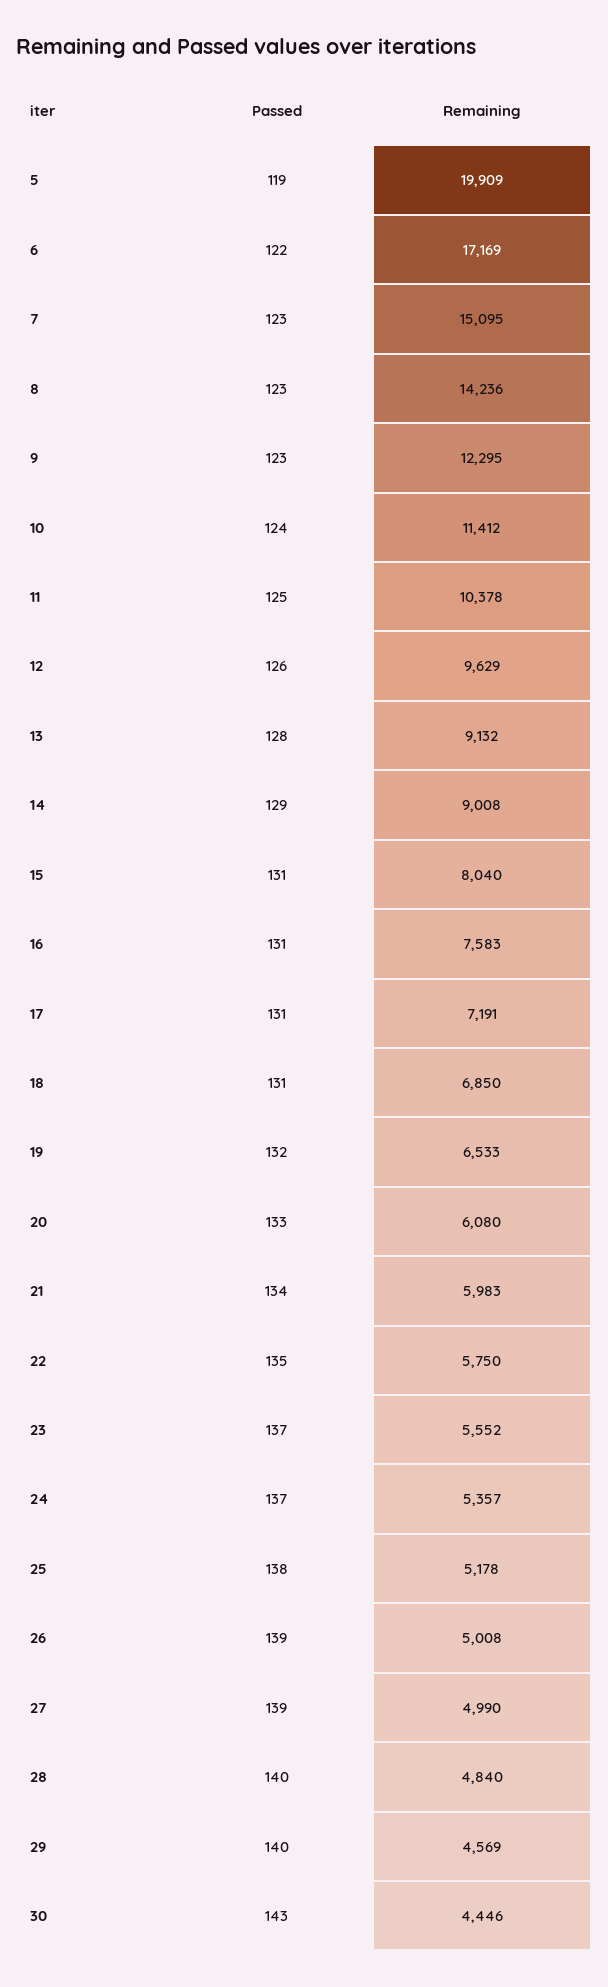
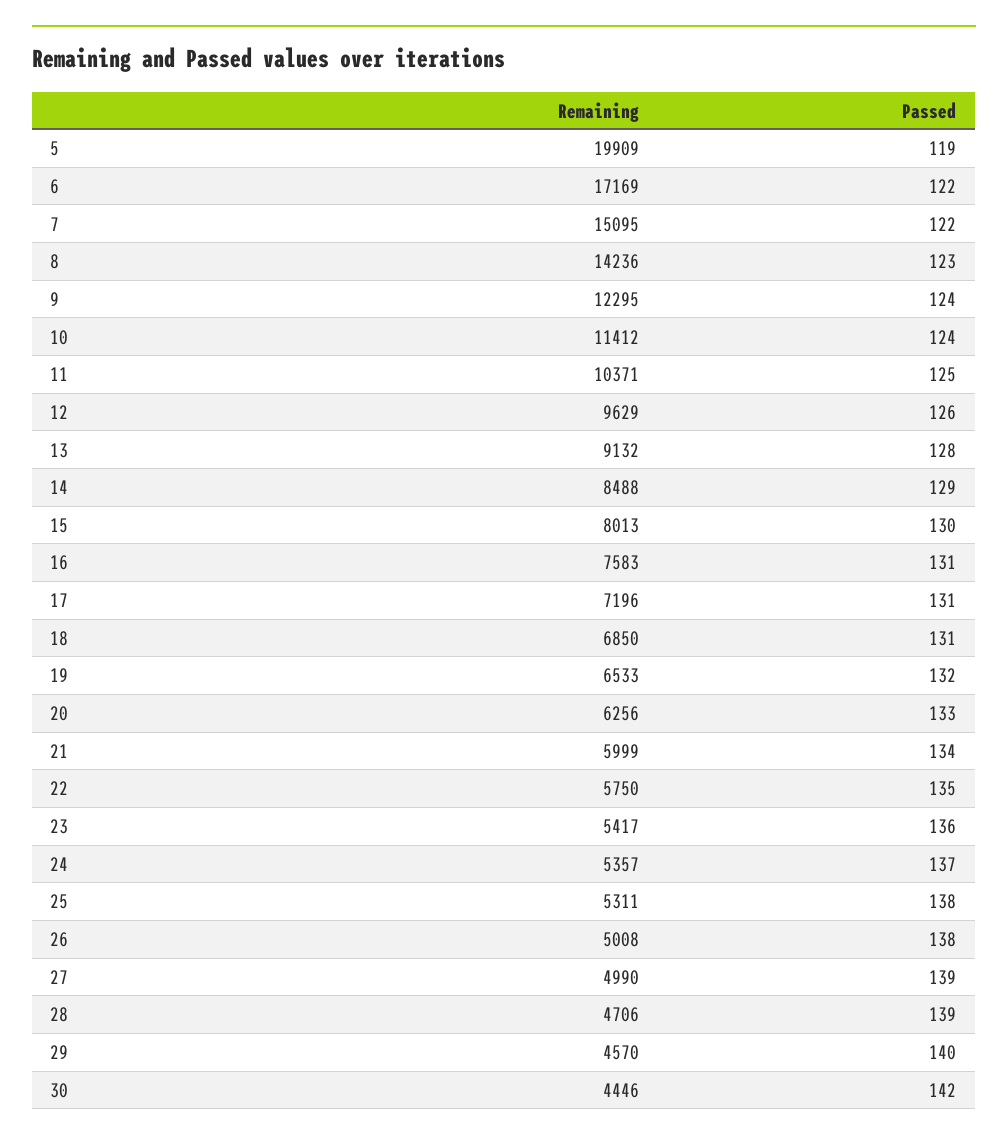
  {
    "Passed": {
      "5": 119,
      "6": 122,
-     "7": 123,
+     "7": 122,
      "8": 123,
-     "9": 123,
+     "9": 124,
      "10": 124,
      "11": 125,
      "12": 126,
      "13": 128,
      "14": 129,
-     "15": 131,
+     "15": 130,
      "16": 131,
      "17": 131,
      "18": 131,
      "19": 132,
      "20": 133,
      "21": 134,
      "22": 135,
-     "23": 137,
+     "23": 136,
      "24": 137,
      "25": 138,
-     "26": 139,
+     "26": 138,
      "27": 139,
-     "28": 140,
+     "28": 139,
      "29": 140,
-     "30": 143
+     "30": 142
    },
    "Remaining": {
      "5": 19909,
      "6": 17169,
      "7": 15095,
      "8": 14236,
      "9": 12295,
      "10": 11412,
-     "11": 10378,
+     "11": 10371,
      "12": 9629,
      "13": 9132,
-     "14": 9008,
+     "14": 8488,
-     "15": 8040,
+     "15": 8013,
      "16": 7583,
-     "17": 7191,
+     "17": 7196,
      "18": 6850,
      "19": 6533,
-     "20": 6080,
+     "20": 6256,
-     "21": 5983,
+     "21": 5999,
      "22": 5750,
-     "23": 5552,
+     "23": 5417,
      "24": 5357,
-     "25": 5178,
+     "25": 5311,
      "26": 5008,
      "27": 4990,
-     "28": 4840,
+     "28": 4706,
-     "29": 4569,
+     "29": 4570,
      "30": 4446
    }
  }

